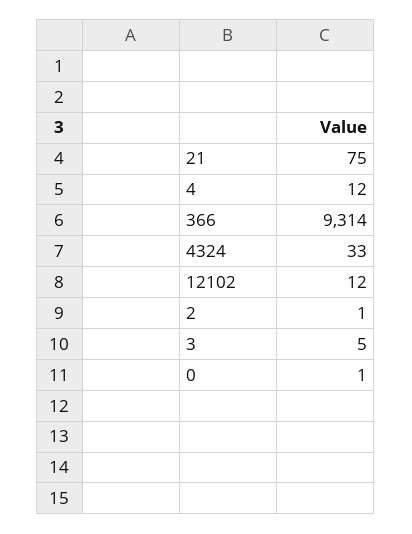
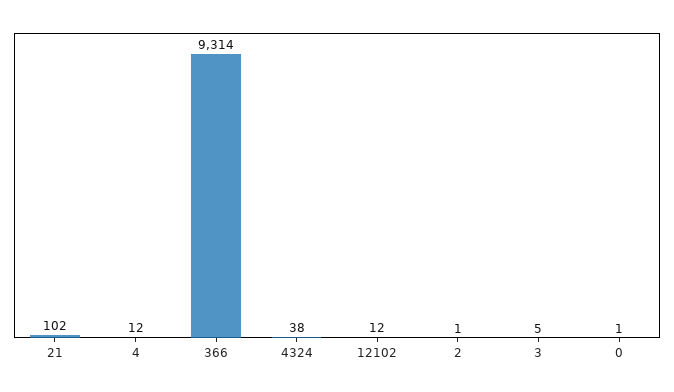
  {
-   "21": 75,
+   "21": 102,
    "4": 12,
    "366": 9314,
-   "4324": 33,
+   "4324": 38,
    "12102": 12,
    "2": 1,
    "3": 5,
    "0": 1
  }

